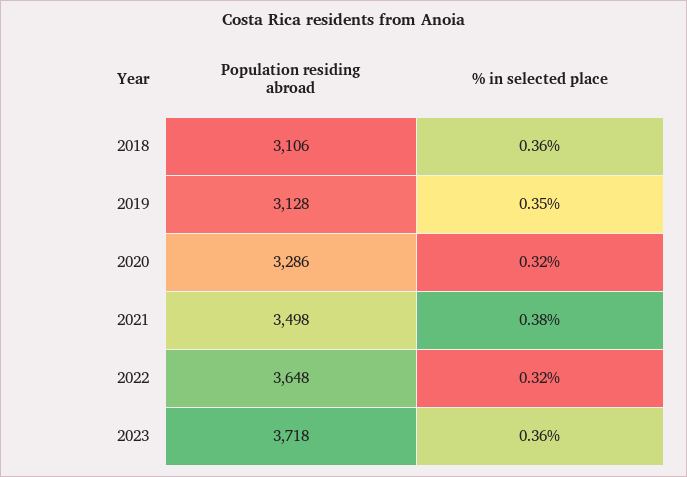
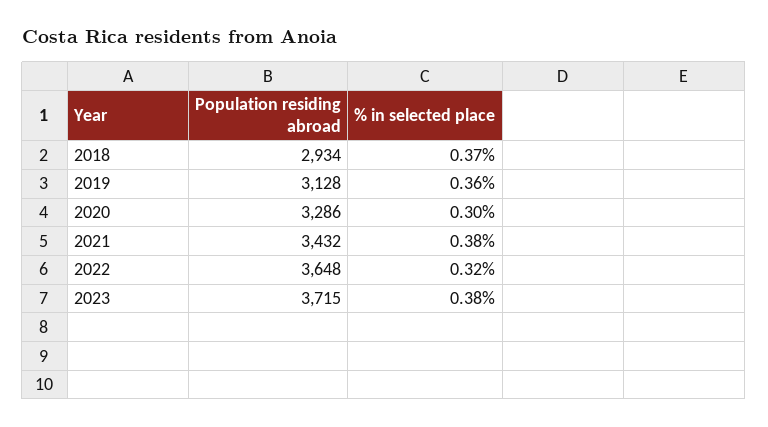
  {
    "Population residing abroad": {
-     "2018": 3106,
+     "2018": 2934,
      "2019": 3128,
      "2020": 3286,
-     "2021": 3498,
+     "2021": 3432,
      "2022": 3648,
-     "2023": 3718
+     "2023": 3715
    },
    "% in selected place": {
-     "2018": 0.36,
+     "2018": 0.37,
-     "2019": 0.35,
+     "2019": 0.36,
-     "2020": 0.32,
+     "2020": 0.3,
      "2021": 0.38,
      "2022": 0.32,
-     "2023": 0.36
+     "2023": 0.38
    }
  }

